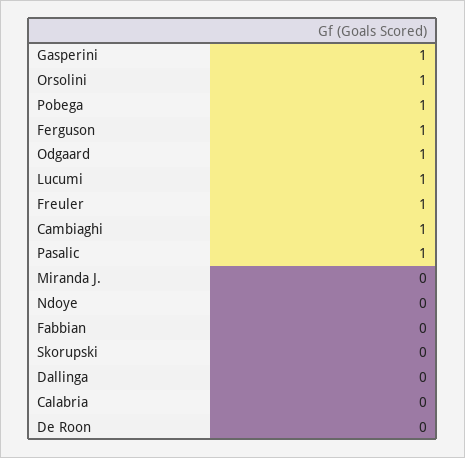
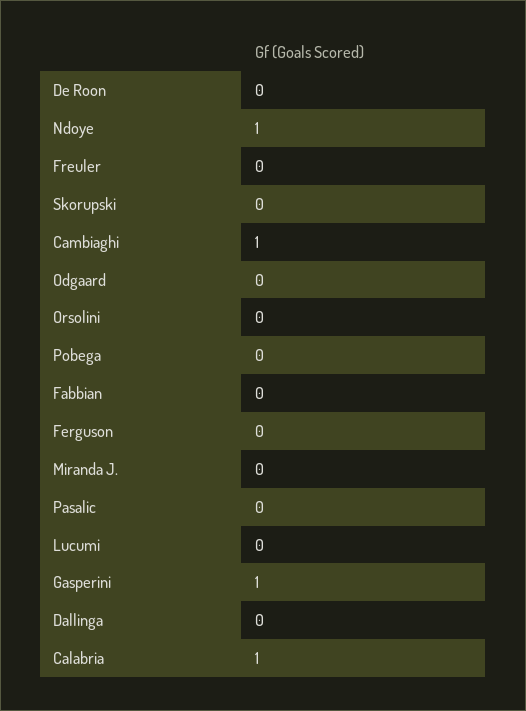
  {
    "Gasperini": 1,
-   "Orsolini": 1,
+   "Orsolini": 0,
-   "Pobega": 1,
+   "Pobega": 0,
-   "Ferguson": 1,
+   "Ferguson": 0,
-   "Odgaard": 1,
+   "Odgaard": 0,
-   "Lucumi": 1,
+   "Lucumi": 0,
-   "Freuler": 1,
+   "Freuler": 0,
    "Cambiaghi": 1,
-   "Pasalic": 1,
+   "Pasalic": 0,
    "Miranda J.": 0,
-   "Ndoye": 0,
+   "Ndoye": 1,
    "Fabbian": 0,
    "Skorupski": 0,
    "Dallinga": 0,
-   "Calabria": 0,
+   "Calabria": 1,
    "De Roon": 0
  }

